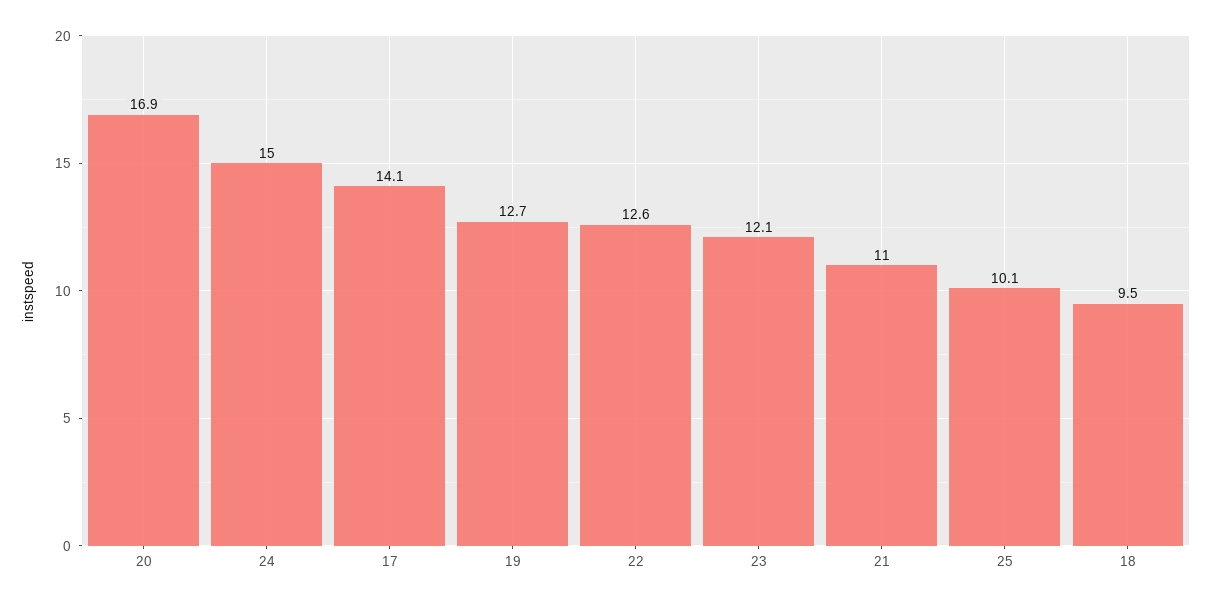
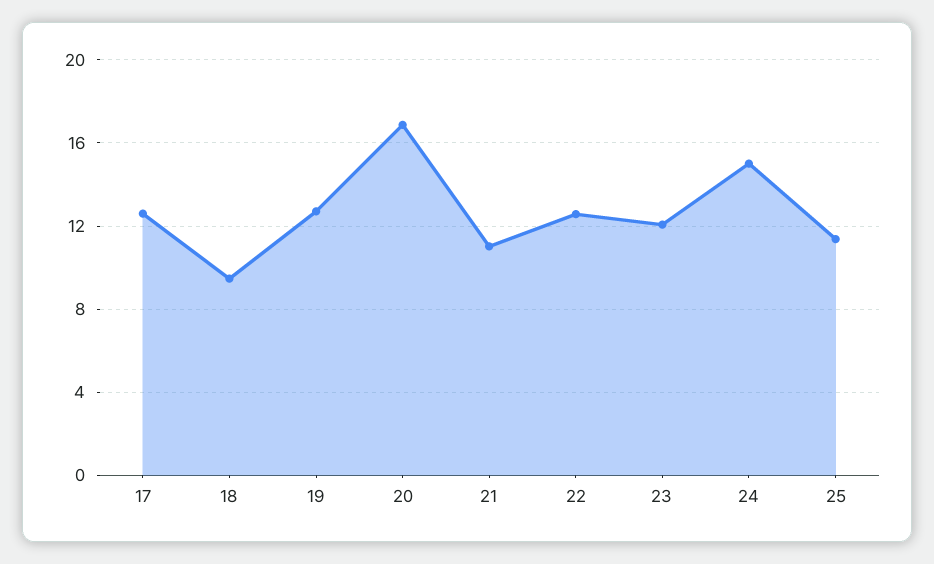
  {
    "20": 16.9,
    "24": 15,
-   "17": 14.1,
+   "17": 12.5,
    "19": 12.7,
    "22": 12.6,
    "23": 12.1,
    "21": 11,
-   "25": 10.1,
+   "25": 11.5,
    "18": 9.5
  }

